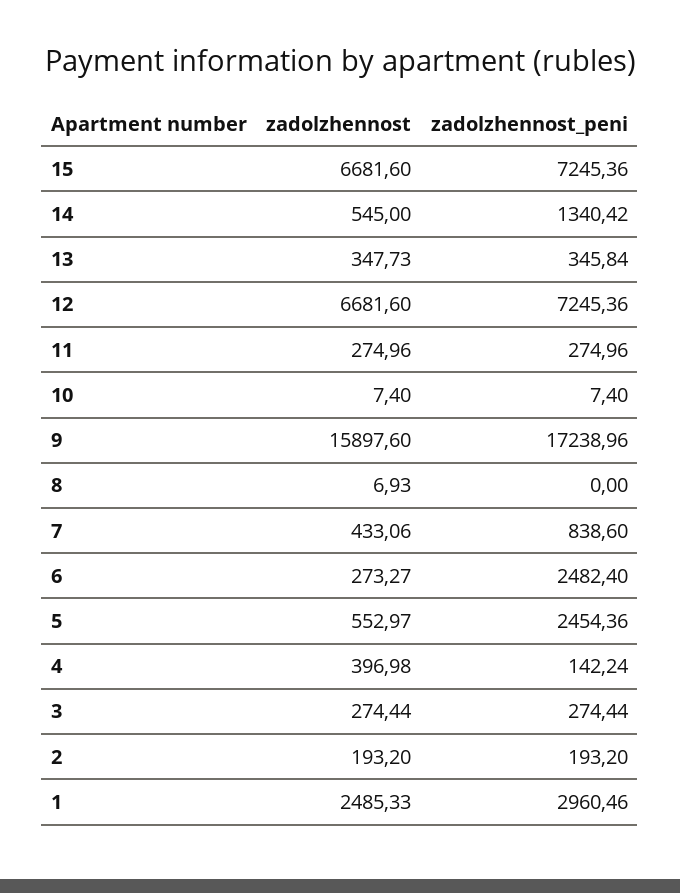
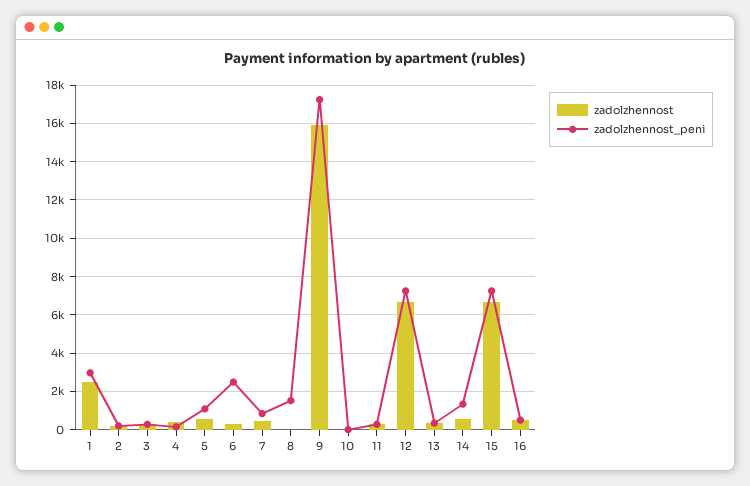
  {
    "zadolzhennost": {
      "15": 6681.6,
      "14": 545,
      "13": 347.73,
      "12": 6681.6,
      "11": 274.96,
      "10": 7.4,
      "9": 15897.6,
      "8": 6.93,
      "7": 433.06,
      "6": 273.27,
      "5": 552.97,
      "4": 396.98,
      "3": 274.44,
      "2": 193.2,
-     "1": 2485.33
+     "1": 2485.33,
+     "16": 500
    },
    "zadolzhennost_peni": {
      "15": 7245.36,
      "14": 1340.42,
      "13": 345.84,
      "12": 7245.36,
      "11": 274.96,
      "10": 7.4,
      "9": 17238.96,
-     "8": 0,
+     "8": 1500,
      "7": 838.6,
      "6": 2482.4,
-     "5": 2454.36,
+     "5": 1000,
      "4": 142.24,
      "3": 274.44,
      "2": 193.2,
-     "1": 2960.46
+     "1": 2960.46,
+     "16": 500
    }
  }

